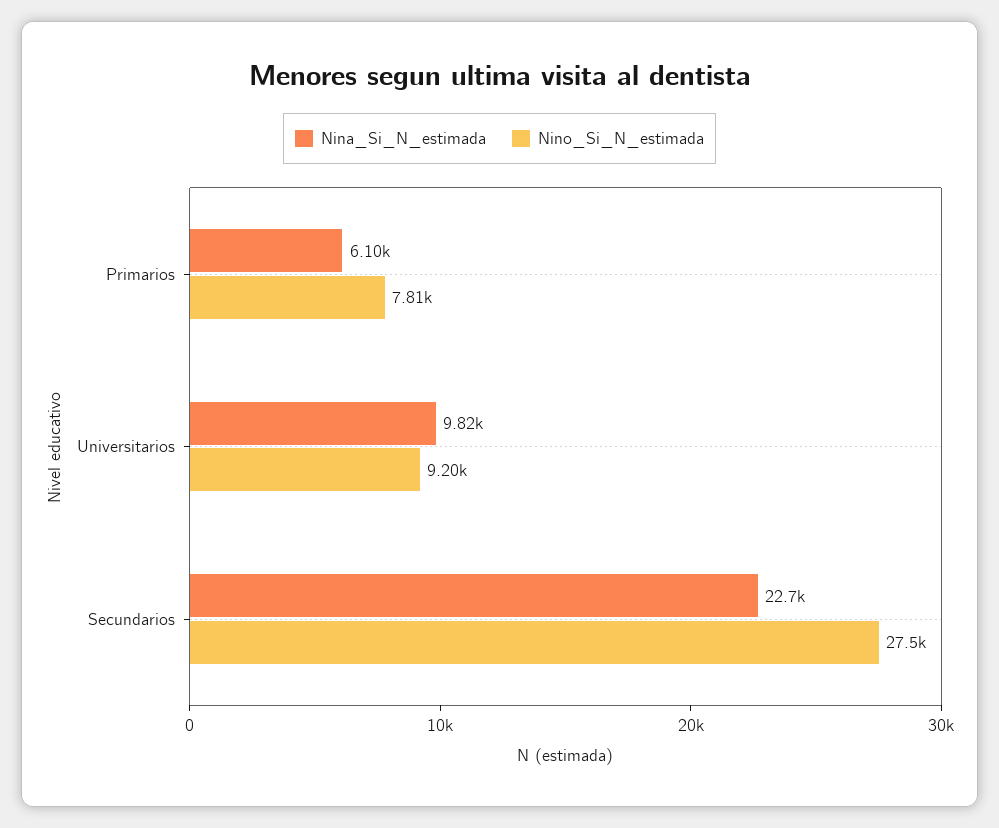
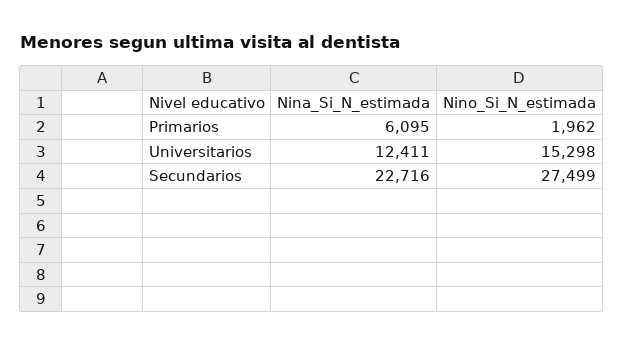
  {
    "Nina_Si_N_estimada": {
      "Primarios": 6095,
-     "Universitarios": 9820,
+     "Universitarios": 12411,
      "Secundarios": 22716
    },
    "Nino_Si_N_estimada": {
-     "Primarios": 7810,
+     "Primarios": 1962,
-     "Universitarios": 9200,
+     "Universitarios": 15298,
      "Secundarios": 27499
    }
  }

